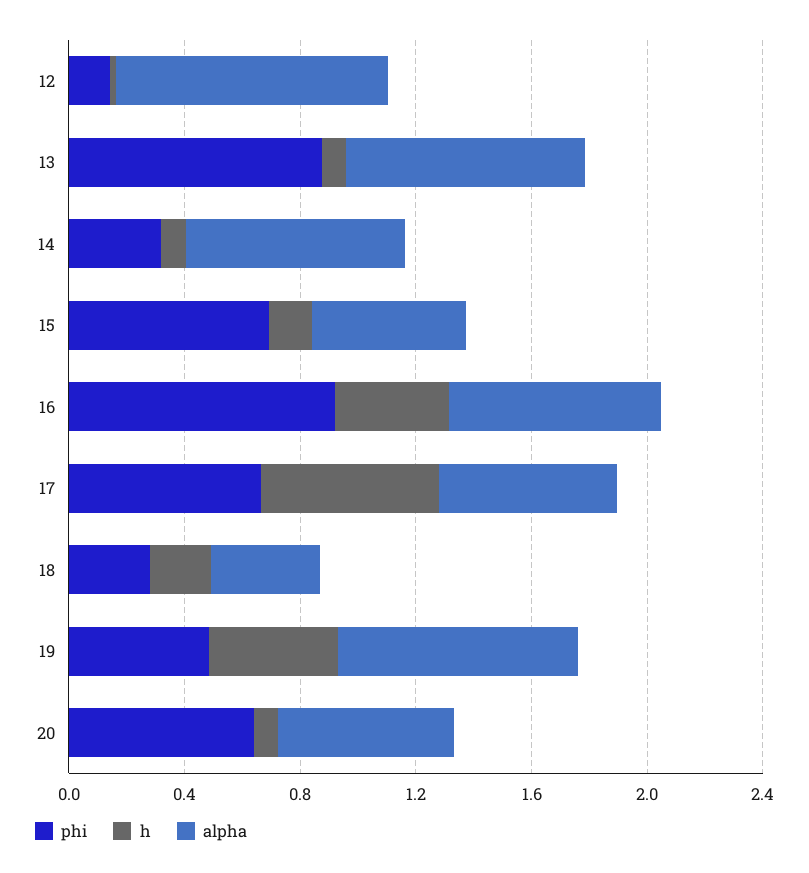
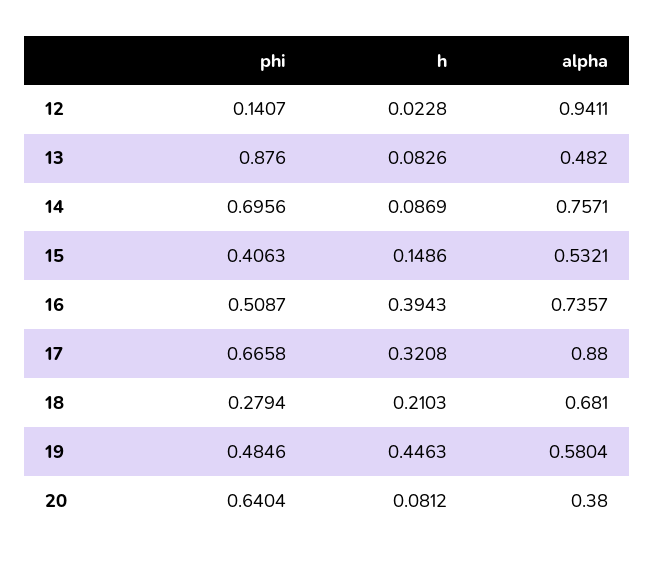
  {
    "phi": {
      "12": 0.1407,
      "13": 0.876,
-     "14": 0.3,
+     "14": 0.6956,
-     "15": 0.7,
+     "15": 0.4063,
-     "16": 0.9,
+     "16": 0.5087,
      "17": 0.6658,
      "18": 0.2794,
      "19": 0.4846,
      "20": 0.6404
    },
    "h": {
      "12": 0.0228,
      "13": 0.0826,
      "14": 0.0869,
      "15": 0.1486,
      "16": 0.3943,
-     "17": 0.6,
+     "17": 0.3208,
      "18": 0.2103,
      "19": 0.4463,
      "20": 0.0812
    },
    "alpha": {
      "12": 0.9411,
-     "13": 0.8,
+     "13": 0.482,
      "14": 0.7571,
      "15": 0.5321,
      "16": 0.7357,
-     "17": 0.6,
+     "17": 0.88,
-     "18": 0.4,
+     "18": 0.681,
-     "19": 0.8,
+     "19": 0.5804,
-     "20": 0.6
+     "20": 0.38
    }
  }

